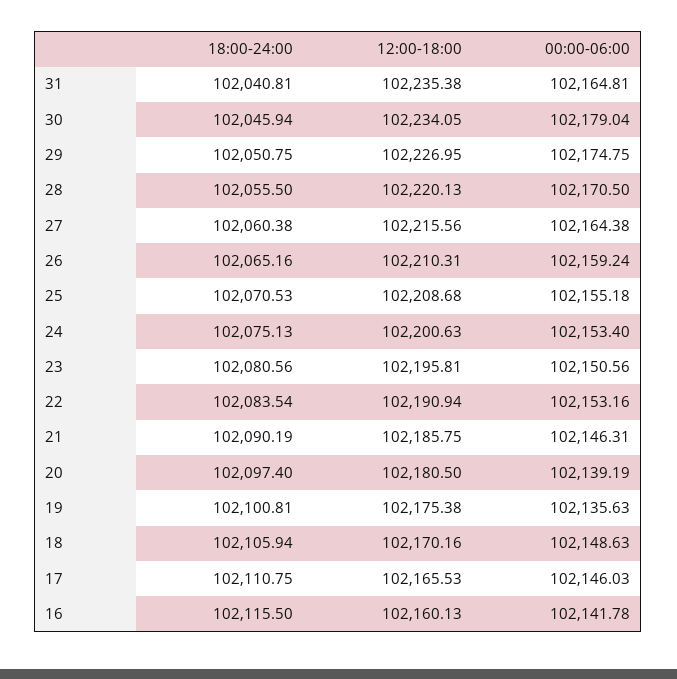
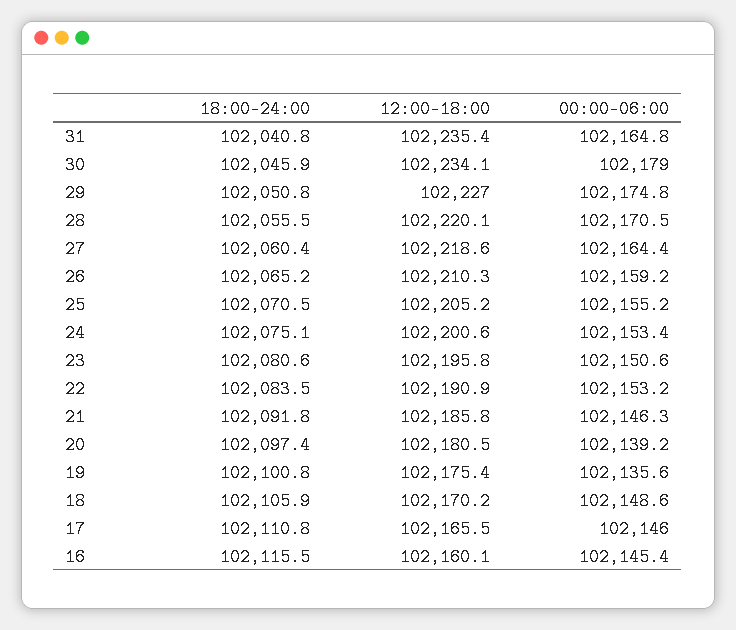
  {
    "18:00-24:00": {
      "31": 102040.81,
      "30": 102045.94,
      "29": 102050.75,
      "28": 102055.5,
      "27": 102060.38,
      "26": 102065.16,
      "25": 102070.53,
      "24": 102075.13,
      "23": 102080.56,
      "22": 102083.54,
-     "21": 102090.19,
+     "21": 102091.8,
      "20": 102097.4,
      "19": 102100.81,
      "18": 102105.94,
      "17": 102110.75,
      "16": 102115.5
    },
    "12:00-18:00": {
      "31": 102235.38,
      "30": 102234.05,
      "29": 102226.95,
      "28": 102220.13,
-     "27": 102215.56,
+     "27": 102218.6,
      "26": 102210.31,
-     "25": 102208.68,
+     "25": 102205.2,
      "24": 102200.63,
      "23": 102195.81,
      "22": 102190.94,
      "21": 102185.75,
      "20": 102180.5,
      "19": 102175.38,
      "18": 102170.16,
      "17": 102165.53,
      "16": 102160.13
    },
    "00:00-06:00": {
      "31": 102164.81,
      "30": 102179.04,
      "29": 102174.75,
      "28": 102170.5,
      "27": 102164.38,
      "26": 102159.24,
      "25": 102155.18,
      "24": 102153.4,
      "23": 102150.56,
      "22": 102153.16,
      "21": 102146.31,
      "20": 102139.19,
      "19": 102135.63,
      "18": 102148.63,
      "17": 102146.03,
-     "16": 102141.78
+     "16": 102145.4
    }
  }

